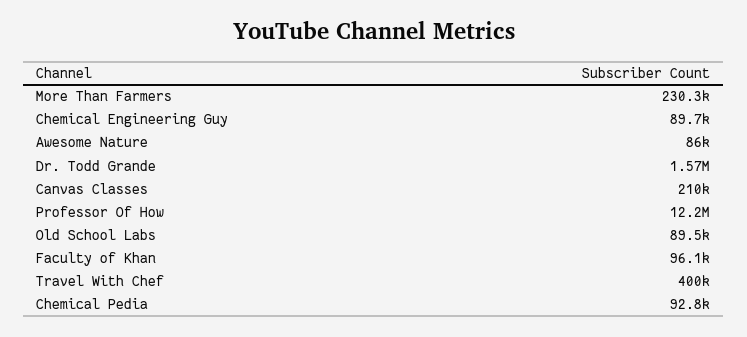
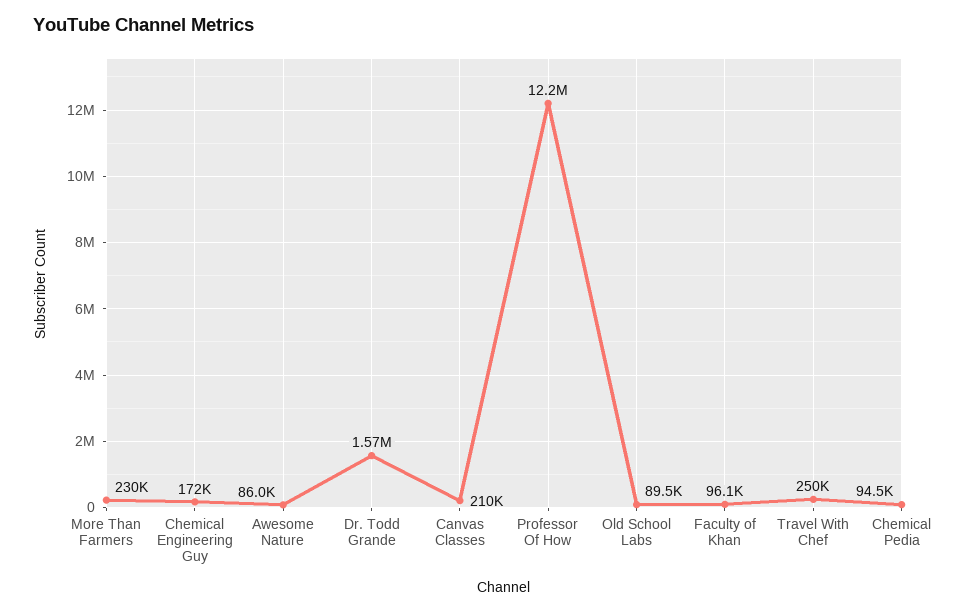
  {
    "More Than Farmers": 230300,
-   "Chemical Engineering Guy": 89700,
+   "Chemical Engineering Guy": 172000,
    "Awesome Nature": 86000,
    "Dr. Todd Grande": 1570000,
    "Canvas Classes": 210000,
    "Professor Of How": 12200000,
    "Old School Labs": 89500,
    "Faculty of Khan": 96100,
-   "Travel With Chef": 400000,
+   "Travel With Chef": 250000,
-   "Chemical Pedia": 92800
+   "Chemical Pedia": 94500
  }

